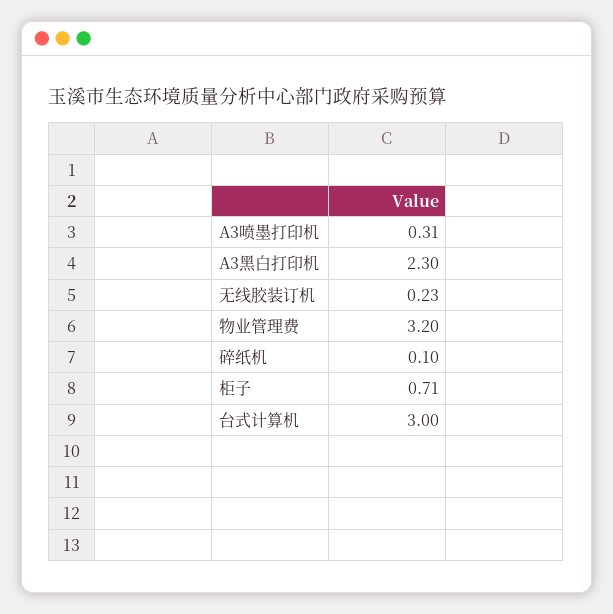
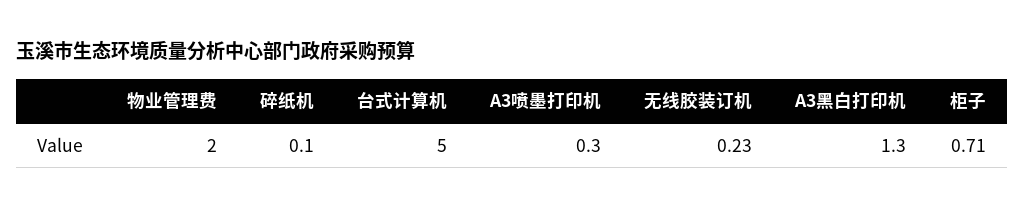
  {
-   "A3喷墨打印机": 0.31,
+   "A3喷墨打印机": 0.3,
-   "A3黑白打印机": 2.3,
+   "A3黑白打印机": 1.3,
    "无线胶装订机": 0.23,
-   "物业管理费": 3.2,
+   "物业管理费": 2,
    "碎纸机": 0.1,
    "柜子": 0.71,
-   "台式计算机": 3
+   "台式计算机": 5
  }

